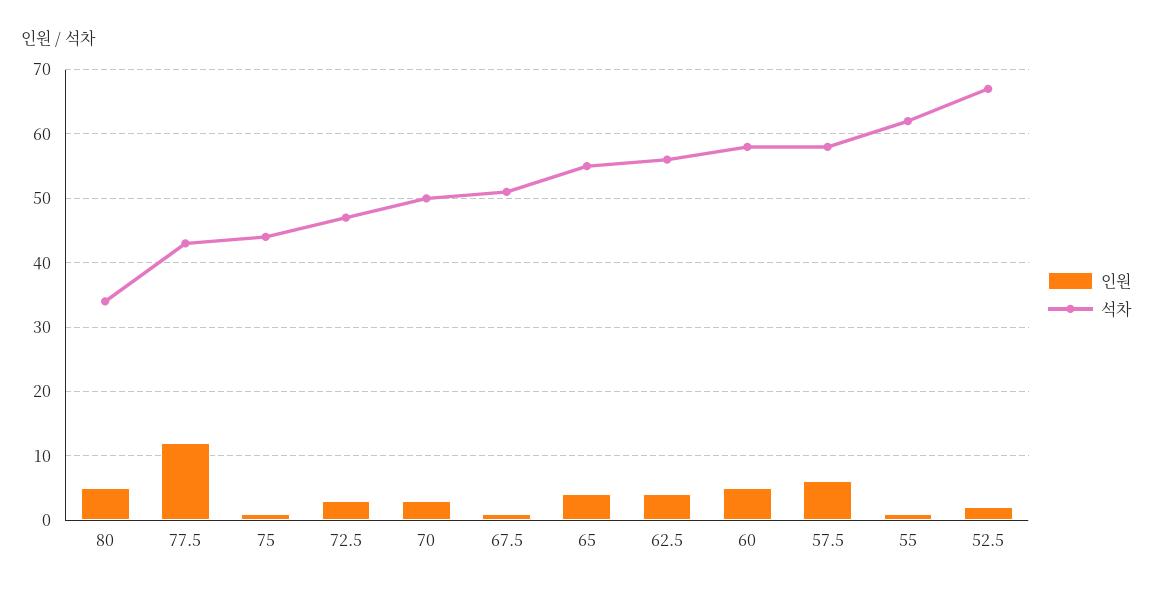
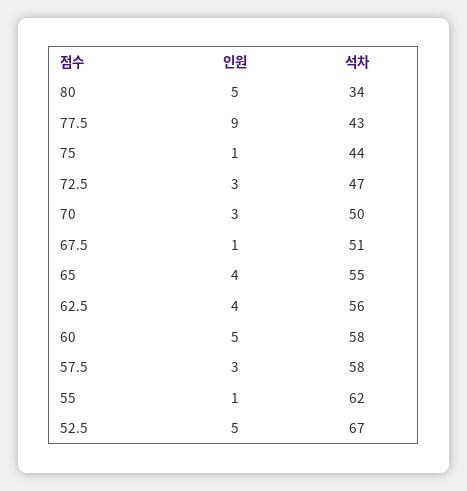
  {
    "인원": {
      "80": 5,
-     "77.5": 12,
+     "77.5": 9,
      "75": 1,
      "72.5": 3,
      "70": 3,
      "67.5": 1,
      "65": 4,
      "62.5": 4,
      "60": 5,
-     "57.5": 6,
+     "57.5": 3,
      "55": 1,
-     "52.5": 2
+     "52.5": 5
    },
    "석차": {
      "80": 34,
      "77.5": 43,
      "75": 44,
      "72.5": 47,
      "70": 50,
      "67.5": 51,
      "65": 55,
      "62.5": 56,
      "60": 58,
      "57.5": 58,
      "55": 62,
      "52.5": 67
    }
  }

